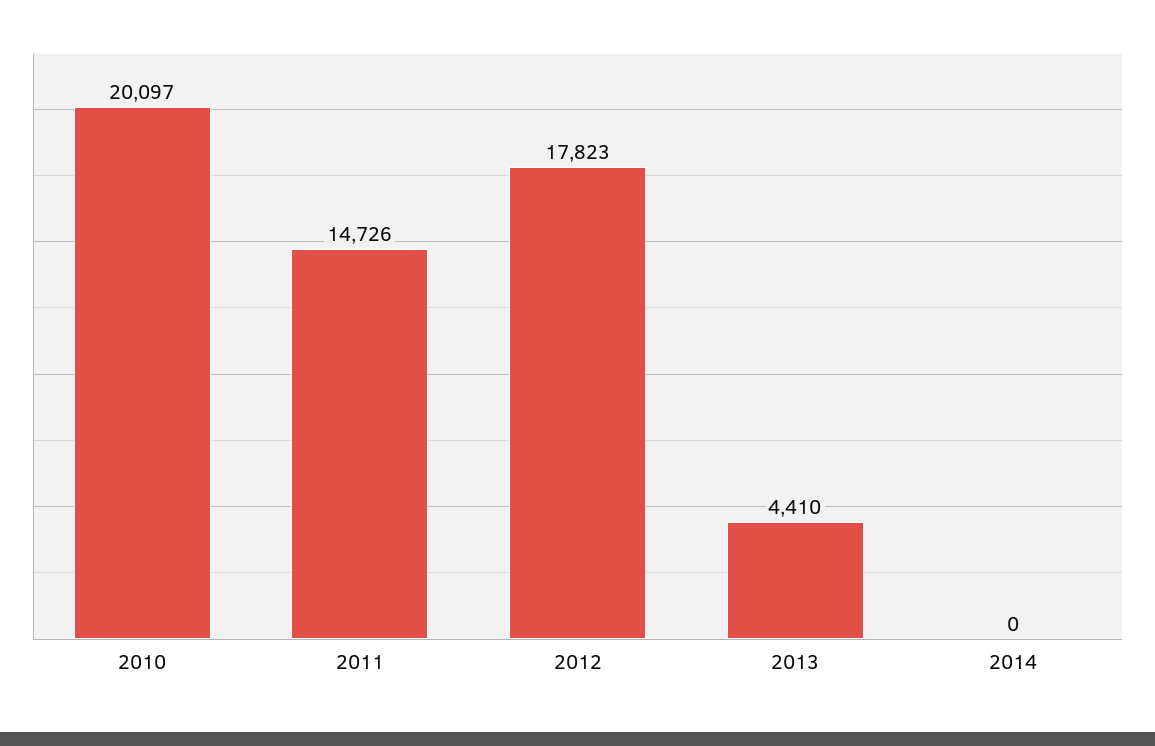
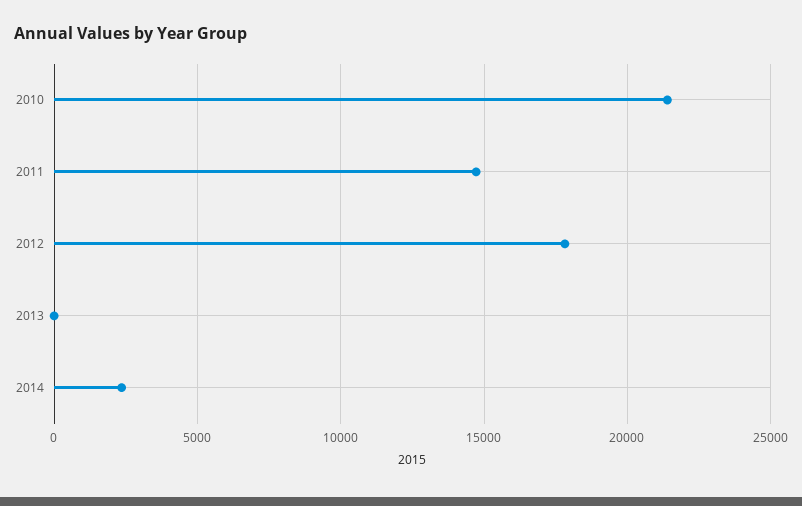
  {
-   "2010": 20097,
+   "2010": 21500,
    "2011": 14726,
    "2012": 17823,
-   "2013": 4410,
+   "2013": 0,
-   "2014": 0
+   "2014": 2500
  }

